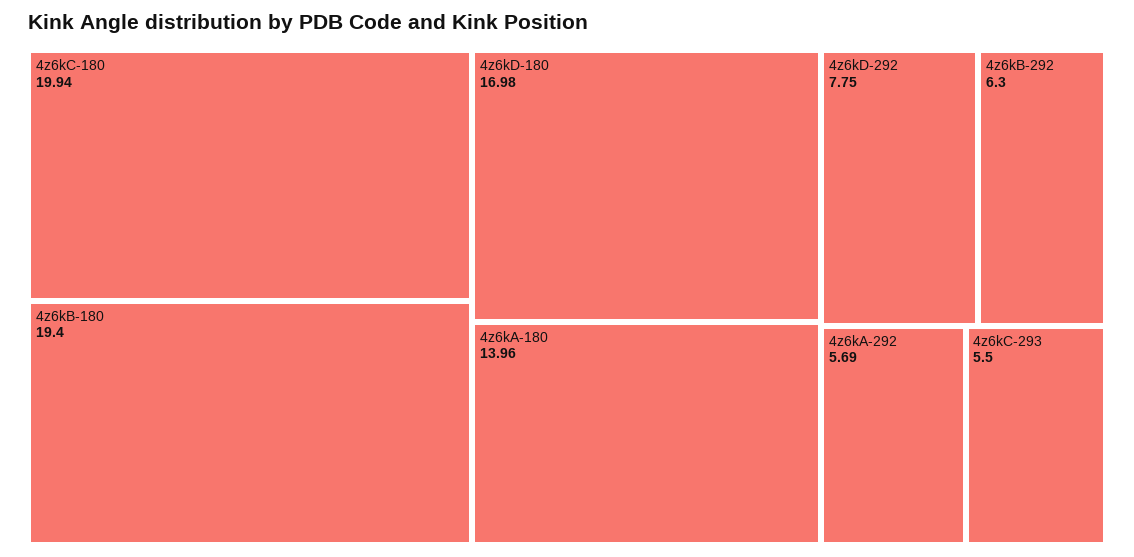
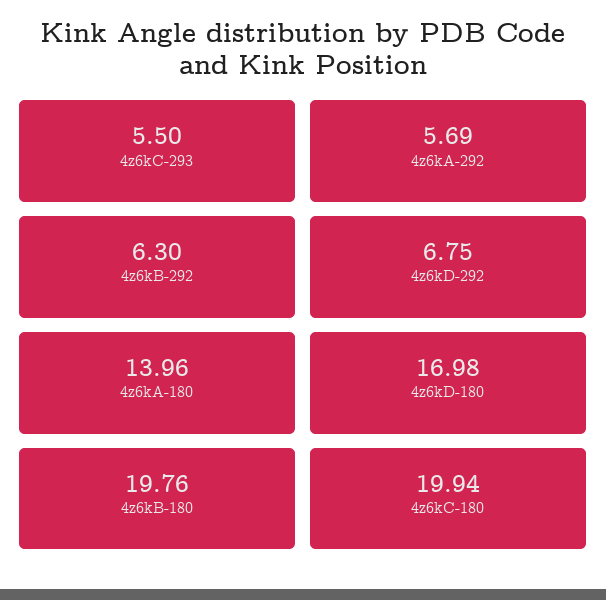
  {
    "4z6kC-180": 19.94,
-   "4z6kB-180": 19.4,
+   "4z6kB-180": 19.76,
    "4z6kD-180": 16.98,
    "4z6kA-180": 13.96,
-   "4z6kD-292": 7.75,
+   "4z6kD-292": 6.75,
    "4z6kB-292": 6.3,
    "4z6kA-292": 5.69,
    "4z6kC-293": 5.5
  }

